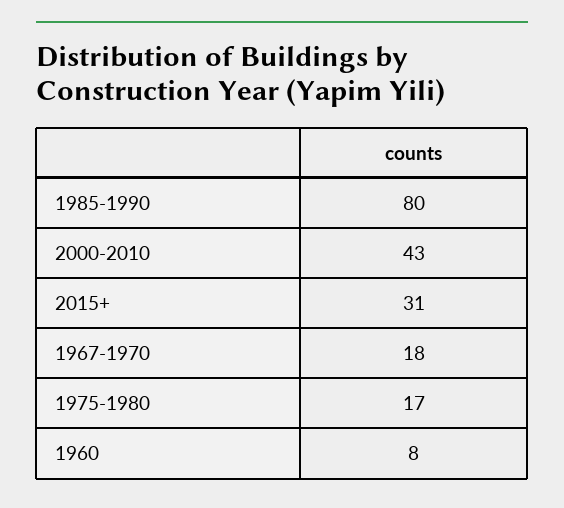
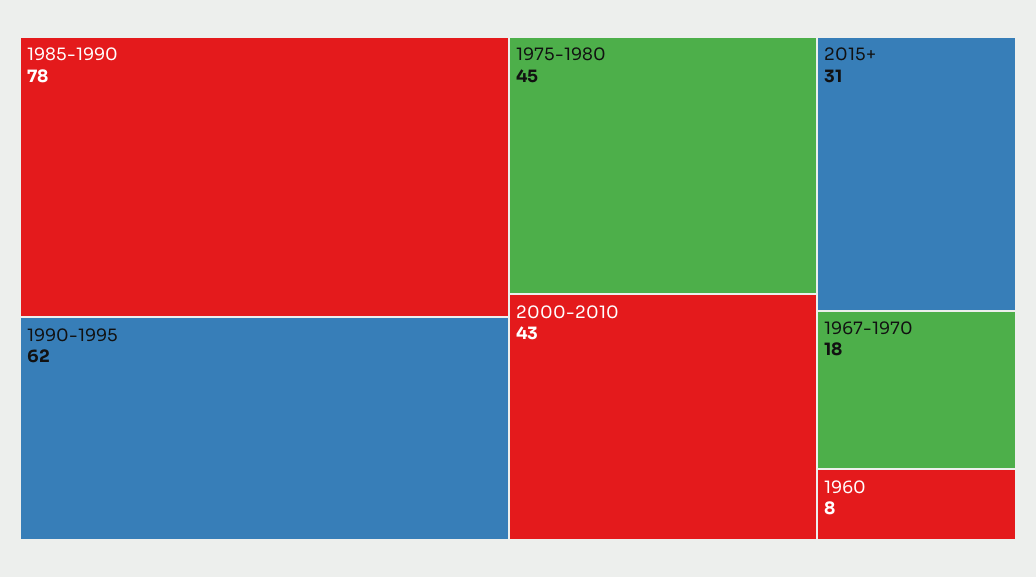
  {
-   "1985-1990": 80,
+   "1985-1990": 78,
    "2000-2010": 43,
    "2015+": 31,
    "1967-1970": 18,
-   "1975-1980": 17,
+   "1975-1980": 45,
-   "1960": 8
+   "1960": 8,
+   "1990-1995": 62
  }

